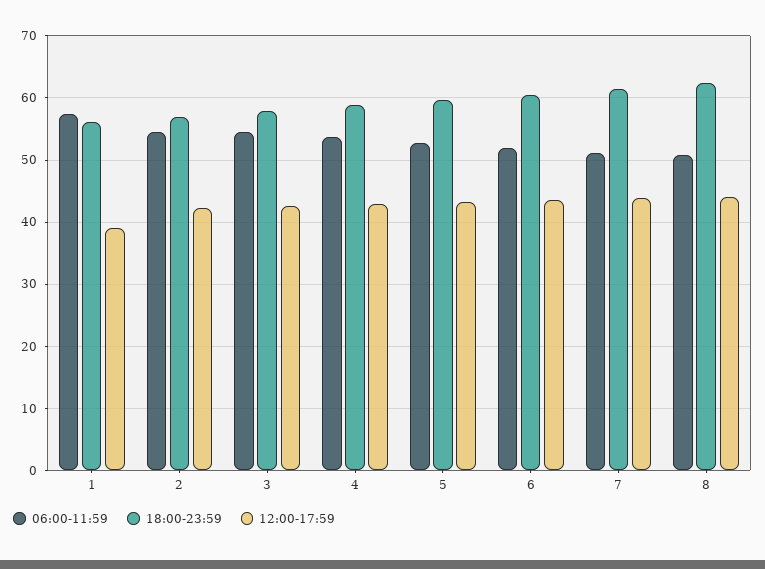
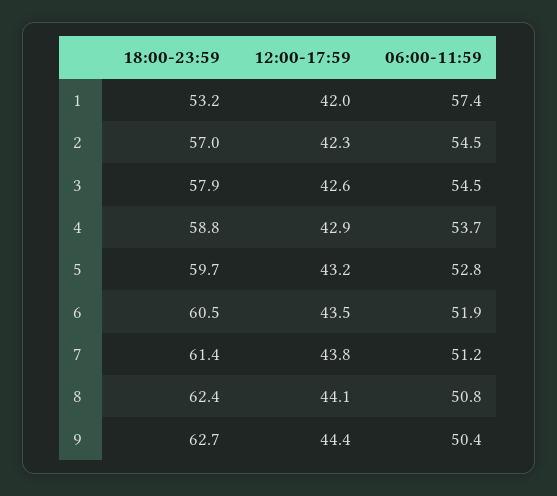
  {
    "06:00-11:59": {
      "1": 57.4,
      "2": 54.5,
      "3": 54.5,
      "4": 53.7,
      "5": 52.8,
      "6": 51.9,
      "7": 51.2,
-     "8": 50.8
+     "8": 50.8,
+     "9": 50.4
    },
    "18:00-23:59": {
-     "1": 56,
+     "1": 53.2,
      "2": 57,
      "3": 57.9,
      "4": 58.8,
      "5": 59.7,
      "6": 60.5,
      "7": 61.4,
-     "8": 62.4
+     "8": 62.4,
+     "9": 62.7
    },
    "12:00-17:59": {
-     "1": 39,
+     "1": 42,
      "2": 42.3,
      "3": 42.6,
      "4": 42.9,
      "5": 43.2,
      "6": 43.5,
      "7": 43.8,
-     "8": 44.1
+     "8": 44.1,
+     "9": 44.4
    }
  }

